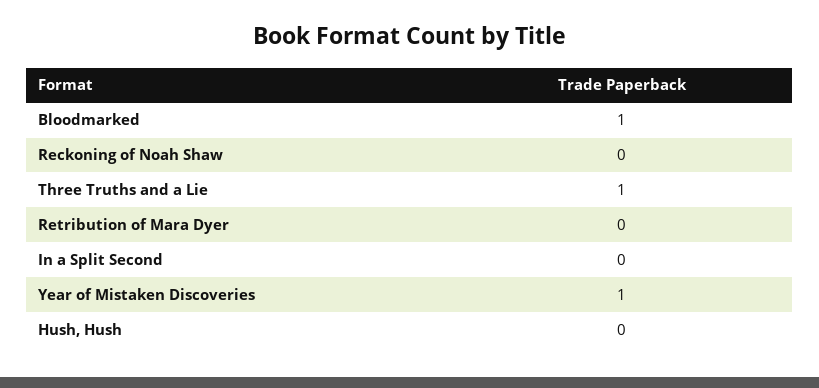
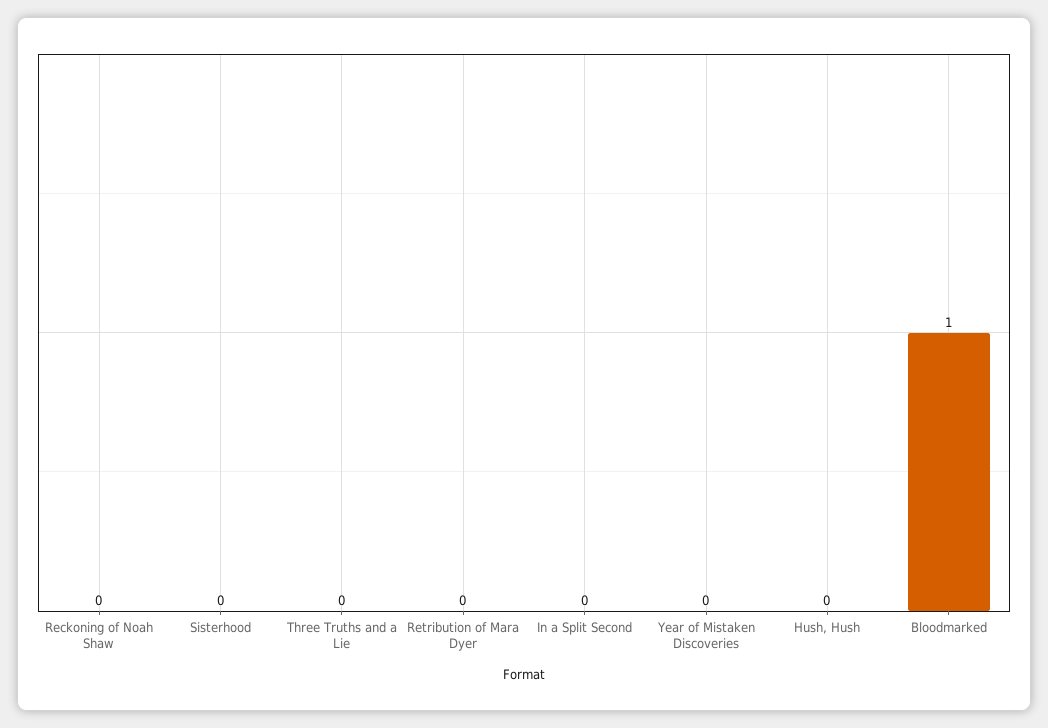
  {
    "Bloodmarked": 1,
    "Reckoning of Noah Shaw": 0,
-   "Three Truths and a Lie": 1,
+   "Three Truths and a Lie": 0,
    "Retribution of Mara Dyer": 0,
    "In a Split Second": 0,
-   "Year of Mistaken Discoveries": 1,
+   "Year of Mistaken Discoveries": 0,
-   "Hush, Hush": 0
+   "Hush, Hush": 0,
+   "Sisterhood": 0
  }

